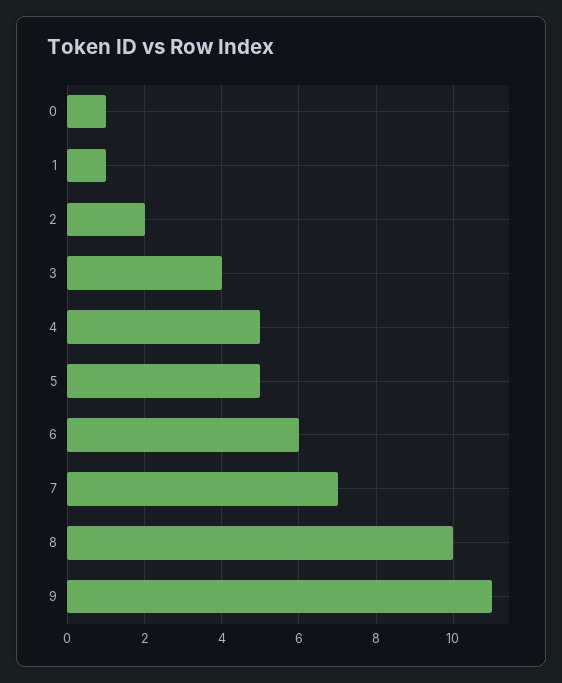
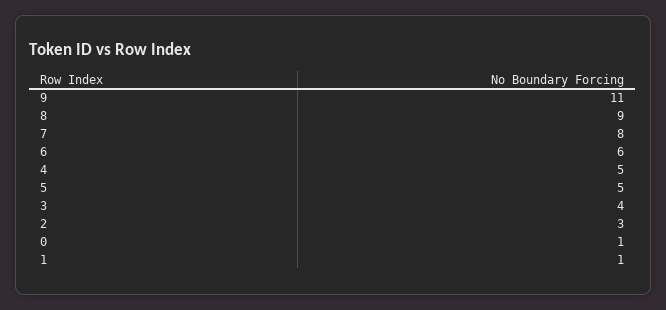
  {
    "0": 1,
    "1": 1,
-   "2": 2,
+   "2": 3,
    "3": 4,
    "4": 5,
    "5": 5,
    "6": 6,
-   "7": 7,
+   "7": 8,
-   "8": 10,
+   "8": 9,
    "9": 11
  }

